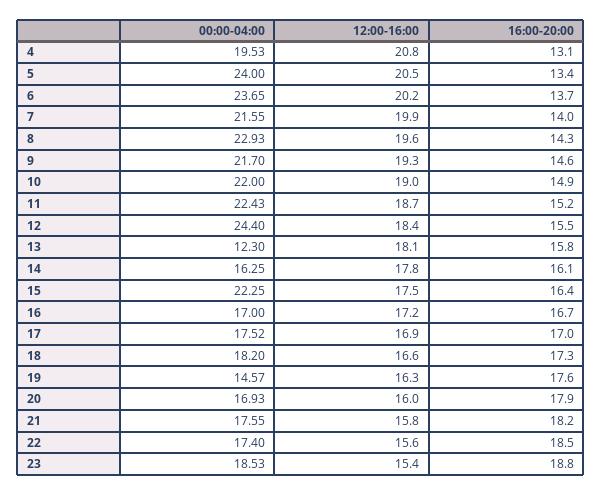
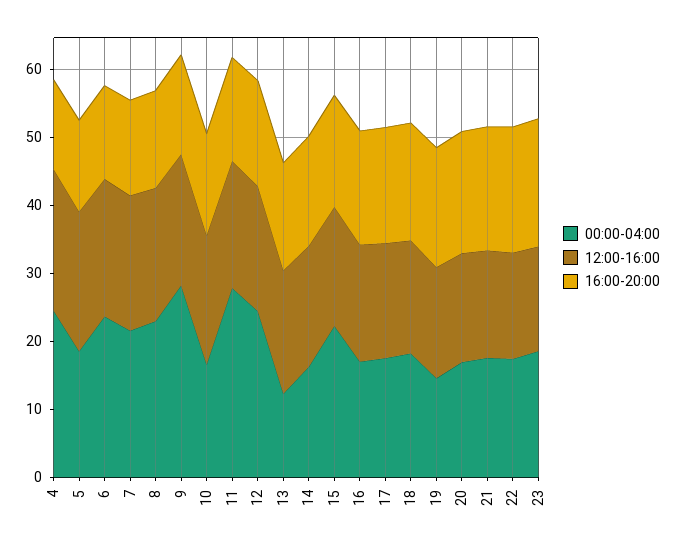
  {
    "00:00-04:00": {
-     "4": 19.53,
+     "4": 24,
-     "5": 24,
+     "5": 18,
      "6": 23.65,
      "7": 21.55,
      "8": 22.93,
-     "9": 21.7,
+     "9": 28,
-     "10": 22,
+     "10": 16,
-     "11": 22.43,
+     "11": 28,
      "12": 24.4,
      "13": 12.3,
      "14": 16.25,
      "15": 22.25,
      "16": 17,
      "17": 17.52,
      "18": 18.2,
      "19": 14.57,
      "20": 16.93,
      "21": 17.55,
      "22": 17.4,
      "23": 18.53
    },
    "12:00-16:00": {
      "4": 20.8,
      "5": 20.5,
      "6": 20.2,
      "7": 19.9,
      "8": 19.6,
      "9": 19.3,
      "10": 19,
      "11": 18.7,
      "12": 18.4,
      "13": 18.1,
      "14": 17.8,
      "15": 17.5,
      "16": 17.2,
      "17": 16.9,
      "18": 16.6,
      "19": 16.3,
      "20": 16,
      "21": 15.8,
      "22": 15.6,
      "23": 15.4
    },
    "16:00-20:00": {
      "4": 13.1,
      "5": 13.4,
      "6": 13.7,
      "7": 14,
      "8": 14.3,
      "9": 14.6,
      "10": 14.9,
      "11": 15.2,
      "12": 15.5,
      "13": 15.8,
      "14": 16.1,
      "15": 16.4,
      "16": 16.7,
      "17": 17,
      "18": 17.3,
      "19": 17.6,
      "20": 17.9,
      "21": 18.2,
      "22": 18.5,
      "23": 18.8
    }
  }

